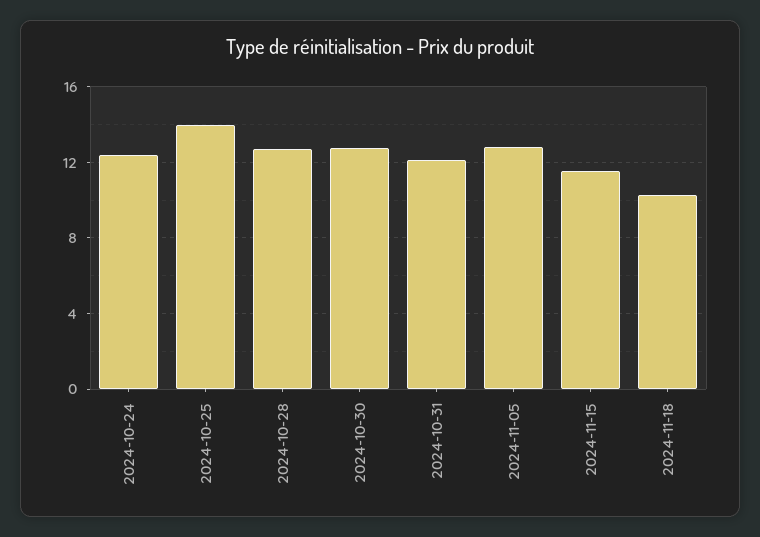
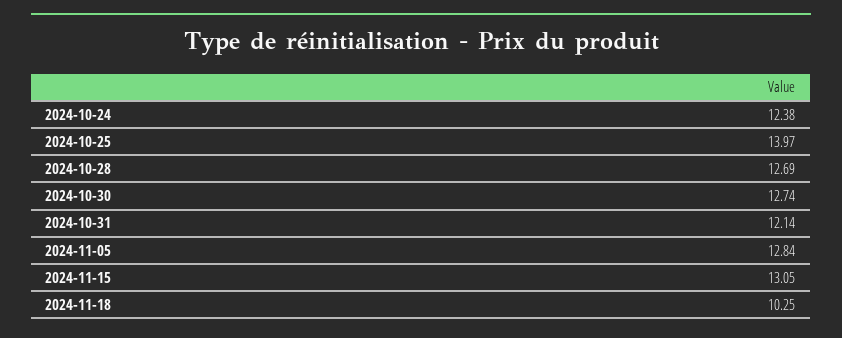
  {
    "2024-10-24": 12.38,
    "2024-10-25": 13.97,
    "2024-10-28": 12.69,
    "2024-10-30": 12.74,
    "2024-10-31": 12.14,
    "2024-11-05": 12.84,
-   "2024-11-15": 11.5,
+   "2024-11-15": 13.05,
    "2024-11-18": 10.25
  }

